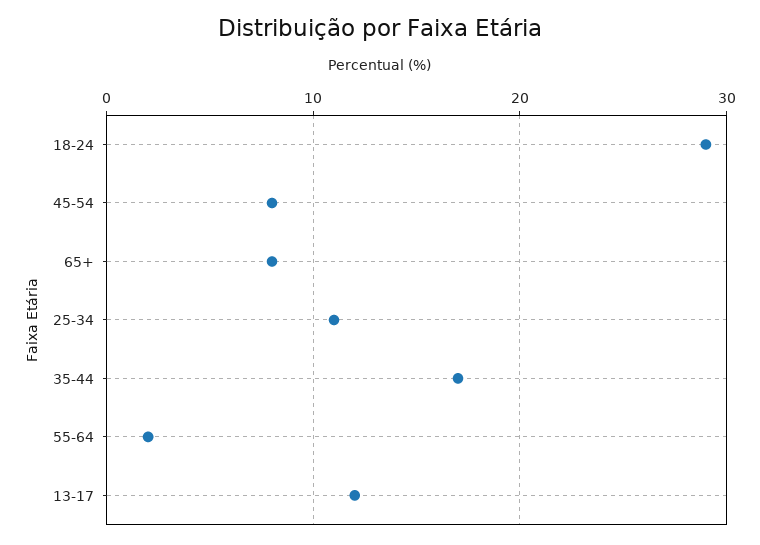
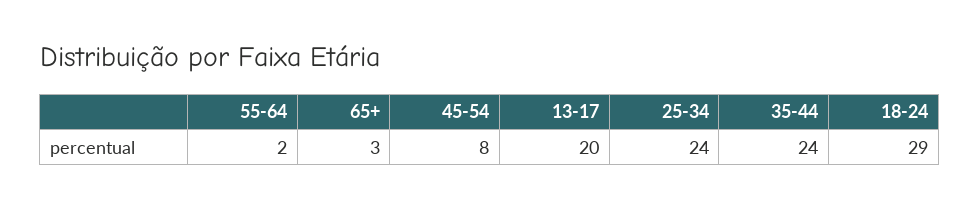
  {
    "18-24": 29,
    "45-54": 8,
-   "65+": 8,
+   "65+": 3,
-   "25-34": 11,
+   "25-34": 24,
-   "35-44": 17,
+   "35-44": 24,
    "55-64": 2,
-   "13-17": 12
+   "13-17": 20
  }

